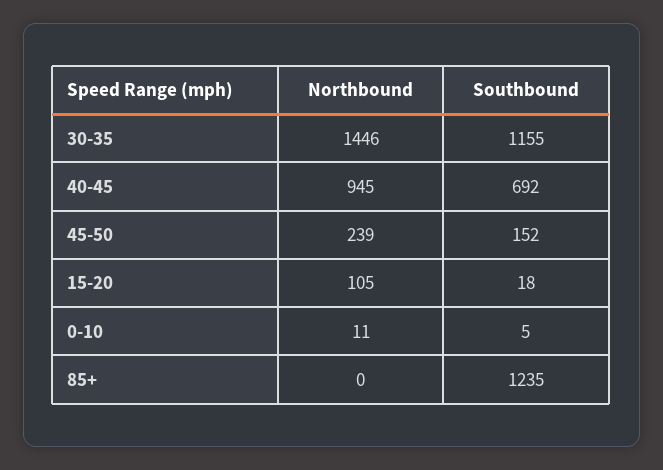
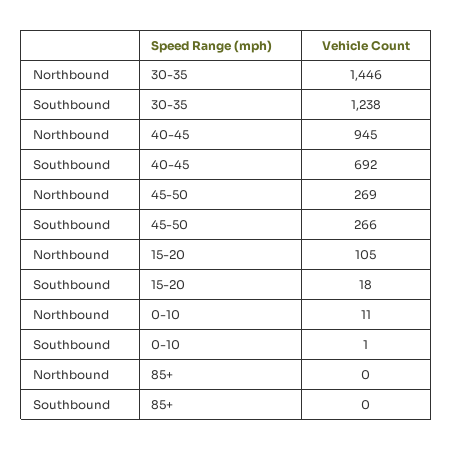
  {
    "Northbound": {
      "30-35": 1446,
      "40-45": 945,
-     "45-50": 239,
+     "45-50": 269,
      "15-20": 105,
      "0-10": 11,
      "85+": 0
    },
    "Southbound": {
-     "30-35": 1155,
+     "30-35": 1238,
      "40-45": 692,
-     "45-50": 152,
+     "45-50": 266,
      "15-20": 18,
-     "0-10": 5,
+     "0-10": 1,
-     "85+": 1235
+     "85+": 0
    }
  }

